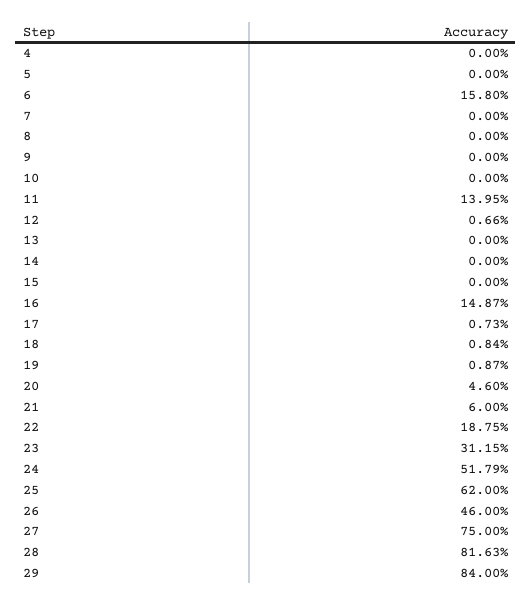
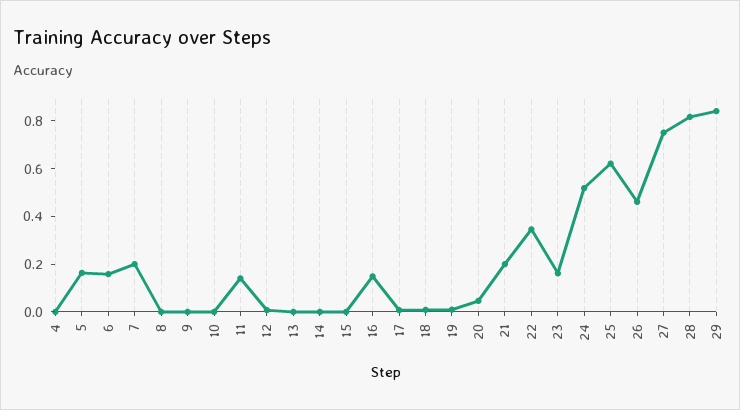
  {
    "4": 0,
-   "5": 0,
+   "5": 0.15,
    "6": 0.158,
-   "7": 0,
+   "7": 0.2,
    "8": 0,
    "9": 0,
    "10": 0,
    "11": 0.1395,
    "12": 0.0066,
    "13": 0,
    "14": 0,
    "15": 0,
    "16": 0.1487,
    "17": 0.0073,
    "18": 0.0084,
    "19": 0.0087,
    "20": 0.046,
-   "21": 0.06,
+   "21": 0.2,
-   "22": 0.1875,
+   "22": 0.35,
-   "23": 0.3115,
+   "23": 0.15,
    "24": 0.5179,
    "25": 0.62,
    "26": 0.46,
    "27": 0.75,
    "28": 0.8163,
    "29": 0.84
  }

